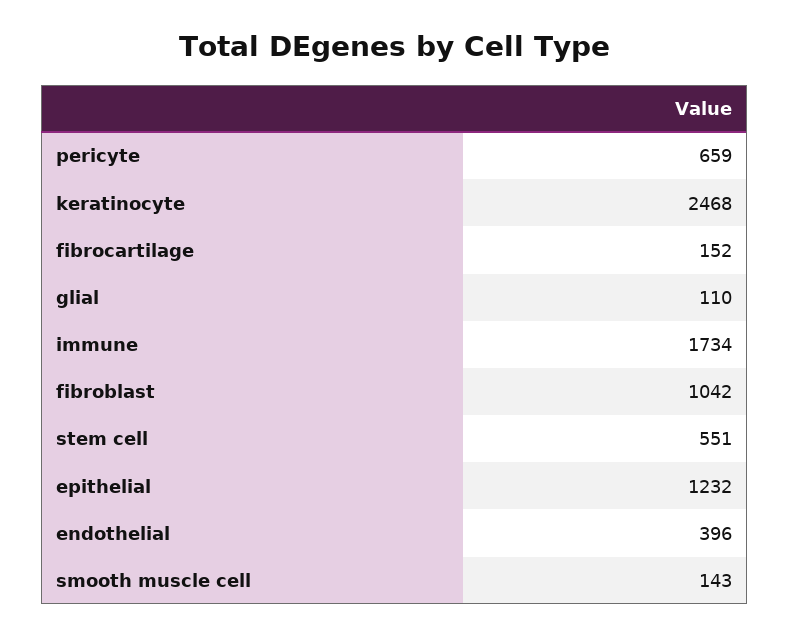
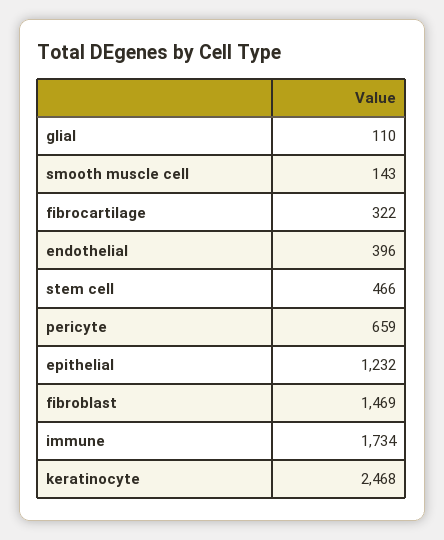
  {
    "pericyte": 659,
    "keratinocyte": 2468,
-   "fibrocartilage": 152,
+   "fibrocartilage": 322,
    "glial": 110,
    "immune": 1734,
-   "fibroblast": 1042,
+   "fibroblast": 1469,
-   "stem cell": 551,
+   "stem cell": 466,
    "epithelial": 1232,
    "endothelial": 396,
    "smooth muscle cell": 143
  }

